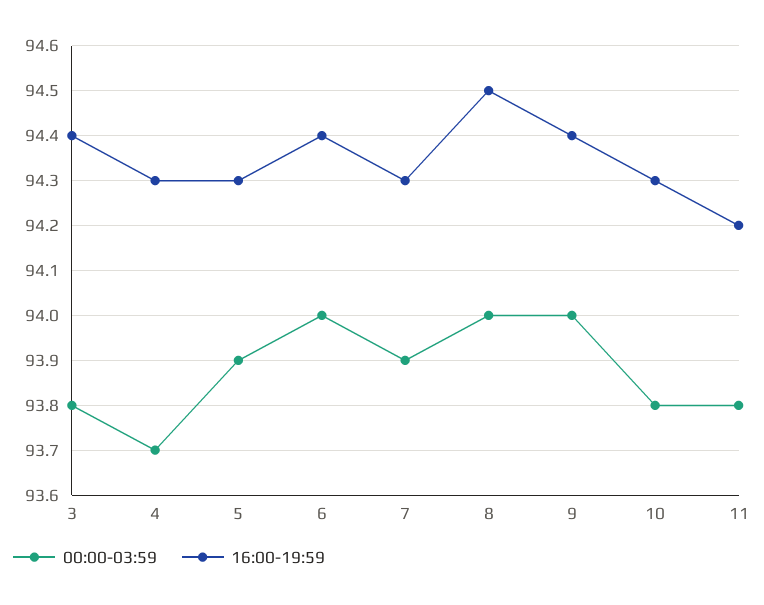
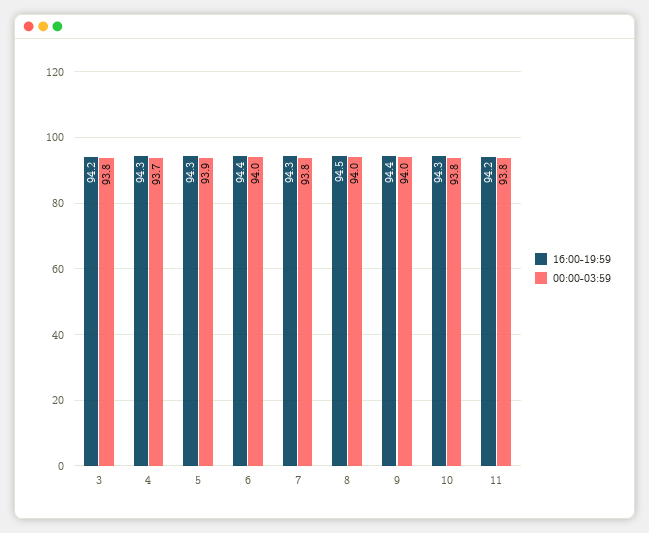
  {
    "00:00-03:59": {
      "3": 93.8,
      "4": 93.7,
      "5": 93.9,
      "6": 94,
-     "7": 93.9,
+     "7": 93.8,
      "8": 94,
      "9": 94,
      "10": 93.8,
      "11": 93.8
    },
    "16:00-19:59": {
-     "3": 94.4,
+     "3": 94.2,
      "4": 94.3,
      "5": 94.3,
      "6": 94.4,
      "7": 94.3,
      "8": 94.5,
      "9": 94.4,
      "10": 94.3,
      "11": 94.2
    }
  }

